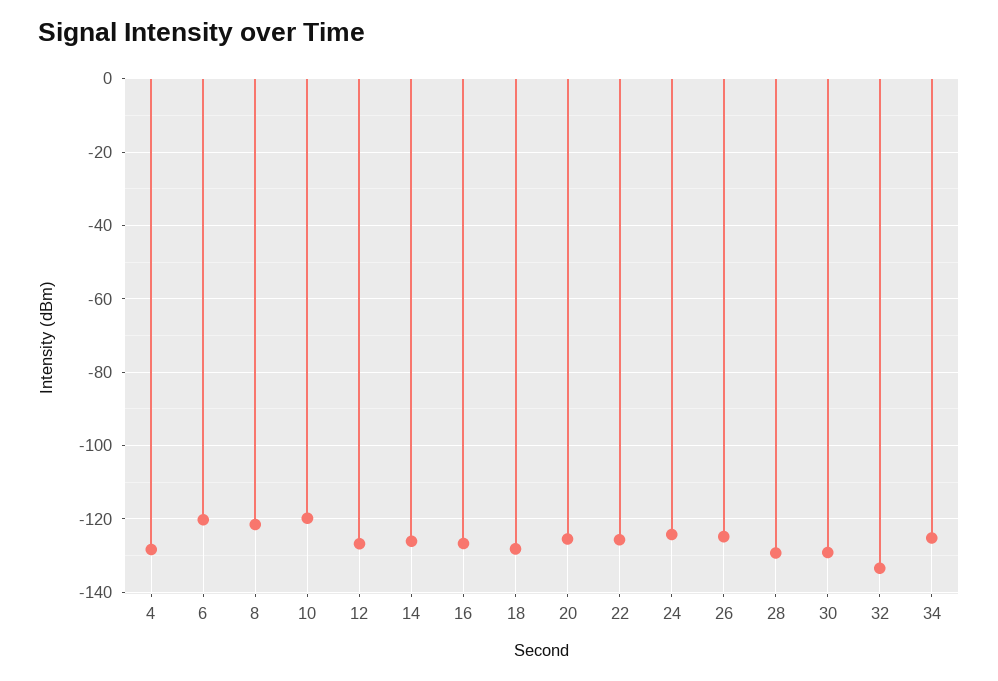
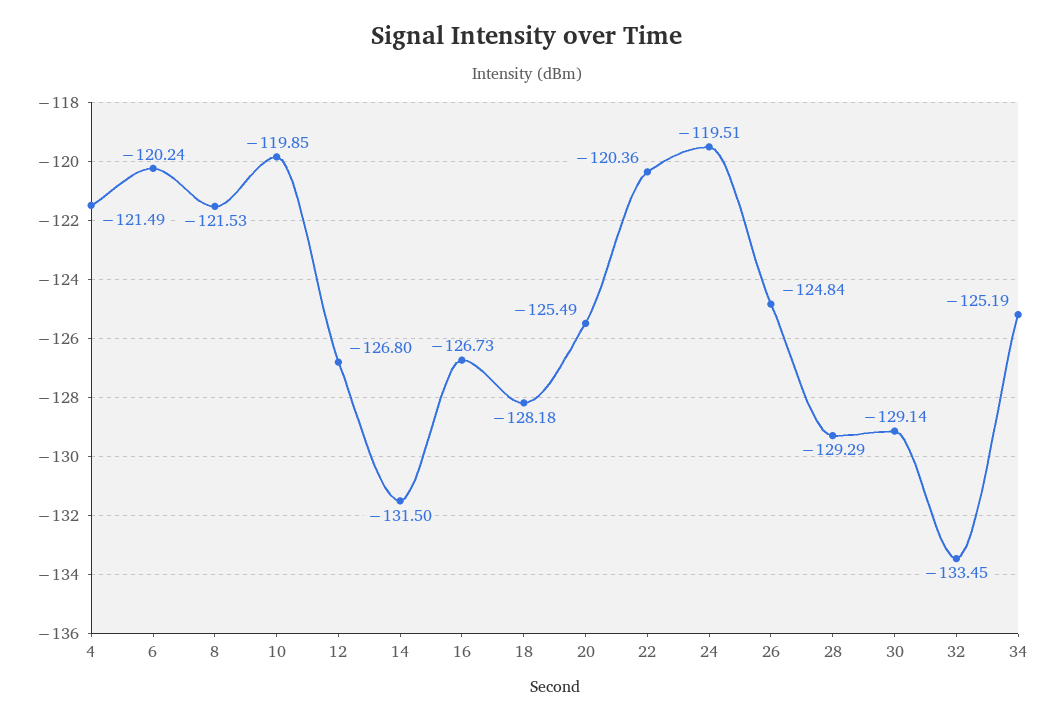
  {
-   "4": -128,
+   "4": -121.49,
    "6": -120.24,
    "8": -121.53,
    "10": -119.85,
    "12": -126.8,
-   "14": -126,
+   "14": -131.5,
    "16": -126.73,
    "18": -128.18,
    "20": -125.49,
-   "22": -126,
+   "22": -120.36,
-   "24": -124,
+   "24": -119.51,
    "26": -124.84,
    "28": -129.29,
    "30": -129.14,
    "32": -133.45,
    "34": -125.19
  }

